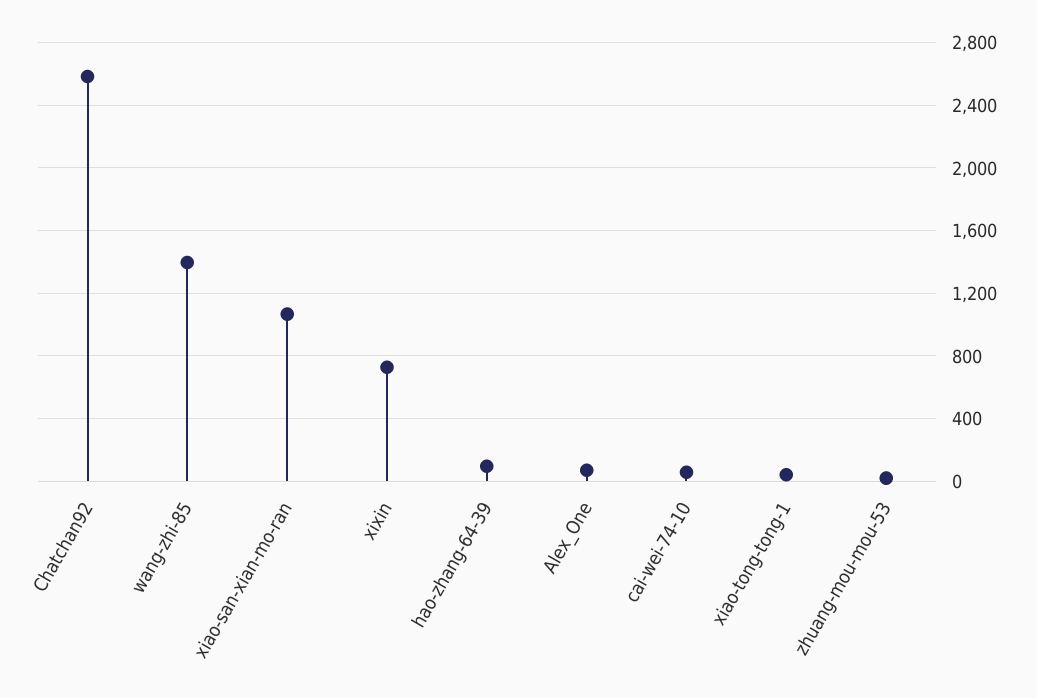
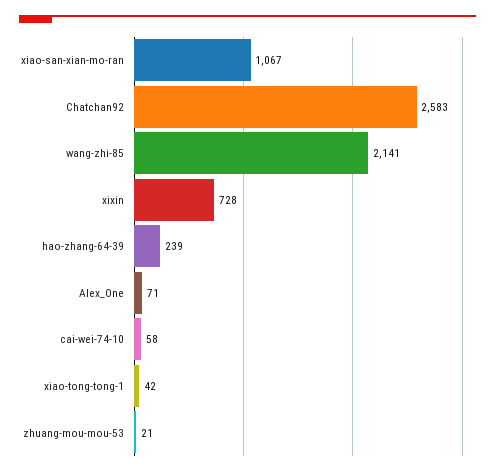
  {
    "Chatchan92": 2583,
-   "wang-zhi-85": 1400,
+   "wang-zhi-85": 2141,
    "xiao-san-xian-mo-ran": 1067,
    "xixin": 728,
-   "hao-zhang-64-39": 100,
+   "hao-zhang-64-39": 239,
    "Alex_One": 71,
    "cai-wei-74-10": 58,
    "xiao-tong-tong-1": 42,
    "zhuang-mou-mou-53": 21
  }

